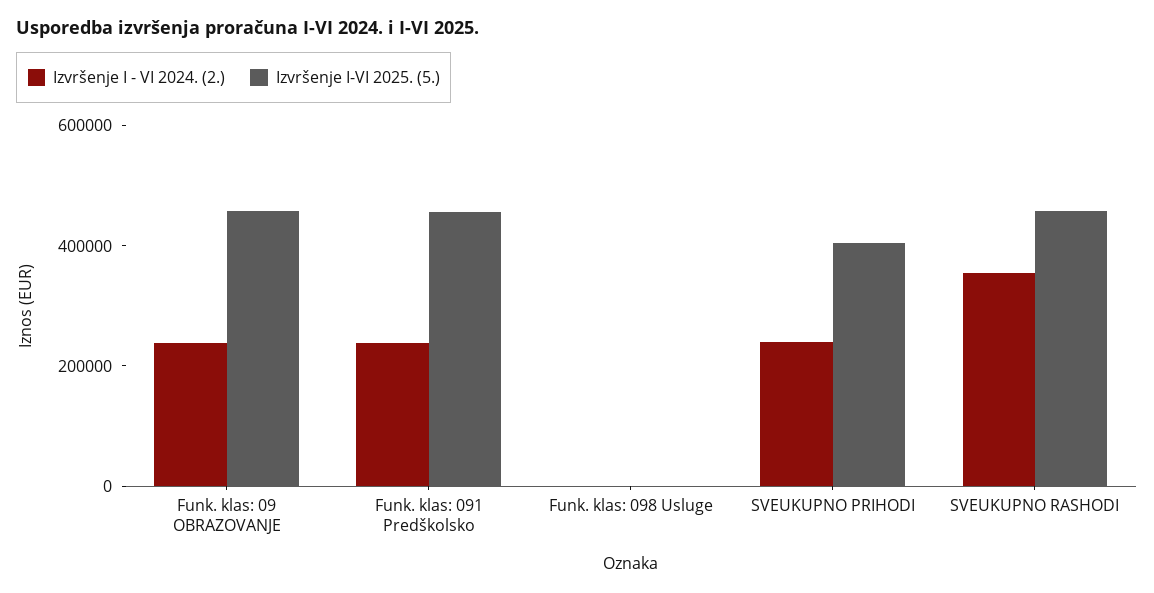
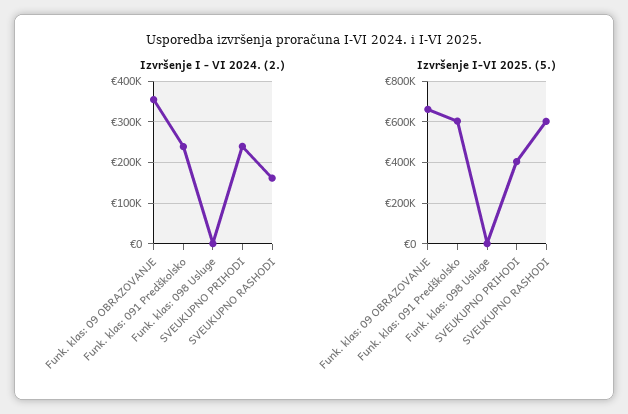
  {
    "Izvršenje I - VI 2024. (2.)": {
-     "Funk. klas: 09 OBRAZOVANJE": 250000,
+     "Funk. klas: 09 OBRAZOVANJE": 360000,
      "Funk. klas: 091 Predškolsko": 240000,
      "Funk. klas: 098 Usluge": 0,
      "SVEUKUPNO PRIHODI": 240000,
-     "SVEUKUPNO RASHODI": 350000
+     "SVEUKUPNO RASHODI": 160000
    },
    "Izvršenje I-VI 2025. (5.)": {
-     "Funk. klas: 09 OBRAZOVANJE": 450000,
+     "Funk. klas: 09 OBRAZOVANJE": 650000,
-     "Funk. klas: 091 Predškolsko": 450000,
+     "Funk. klas: 091 Predškolsko": 600000,
      "Funk. klas: 098 Usluge": 0,
      "SVEUKUPNO PRIHODI": 400000,
-     "SVEUKUPNO RASHODI": 450000
+     "SVEUKUPNO RASHODI": 600000
    }
  }

